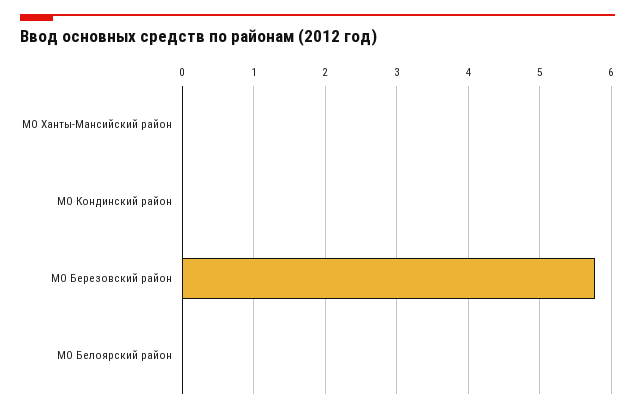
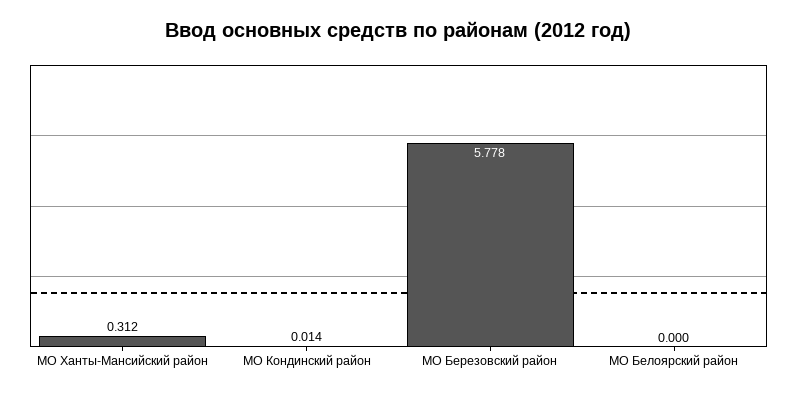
  {
-   "МО Ханты-Мансийский район": 0,
+   "МО Ханты-Мансийский район": 0.312,
    "МО Кондинский район": 0.014,
    "МО Березовский район": 5.778,
    "МО Белоярский район": 0
  }

